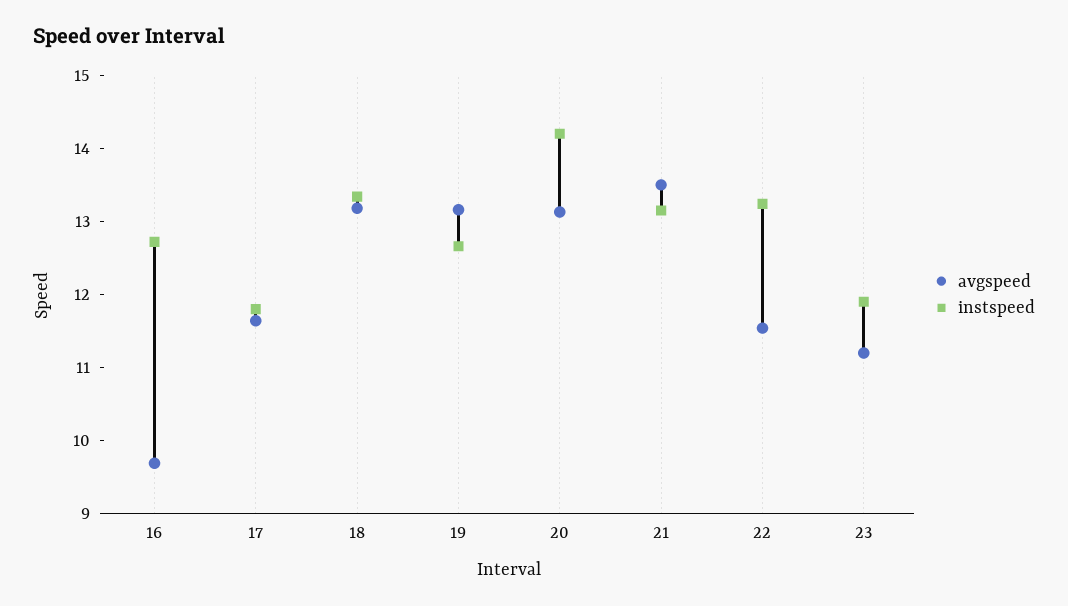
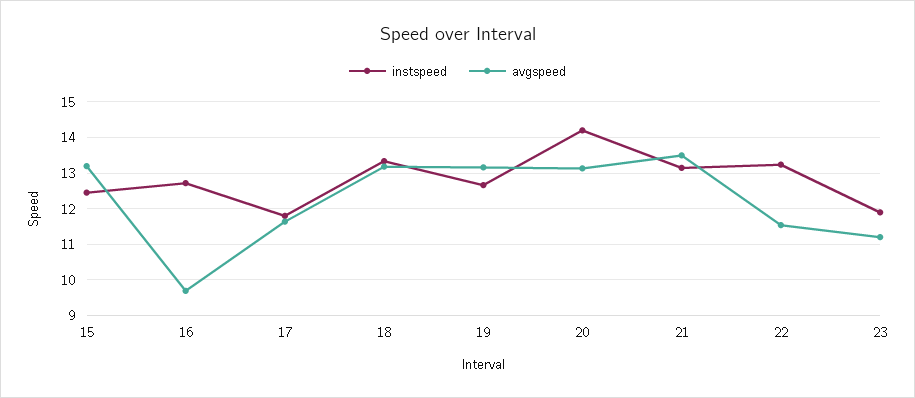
  {
    "avgspeed": {
      "16": 9.6,
      "17": 11.6,
      "18": 13.2,
      "19": 13.2,
      "20": 13.2,
      "21": 13.6,
      "22": 11.6,
-     "23": 11.2
+     "23": 11.2,
+     "15": 13.2
    },
    "instspeed": {
      "16": 12.8,
      "17": 11.8,
      "18": 13.4,
      "19": 12.6,
      "20": 14.2,
      "21": 13.2,
      "22": 13.2,
-     "23": 12
+     "23": 12,
+     "15": 12.4
    }
  }

